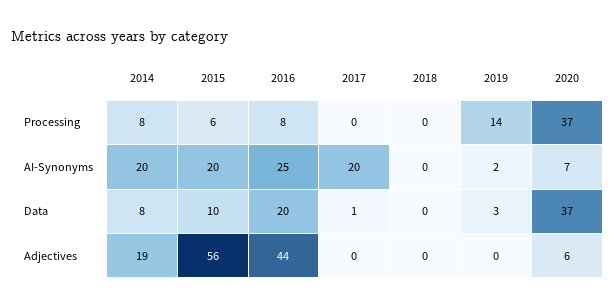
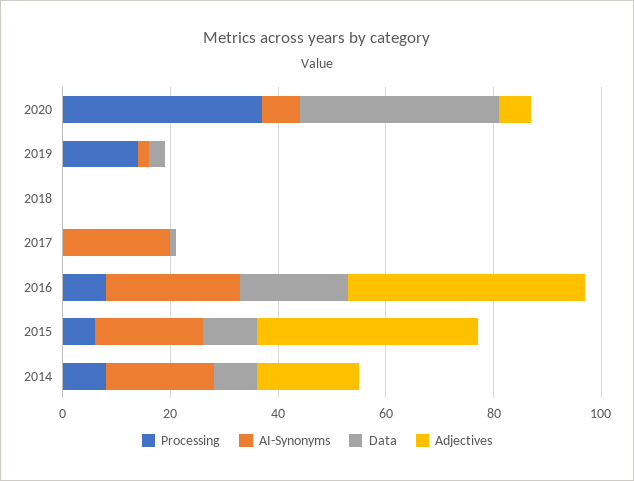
  {
    "Processing": {
      "2014": 8,
      "2015": 6,
      "2016": 8,
      "2017": 0,
      "2018": 0,
      "2019": 14,
      "2020": 37
    },
    "AI-Synonyms": {
      "2014": 20,
      "2015": 20,
      "2016": 25,
      "2017": 20,
      "2018": 0,
      "2019": 2,
      "2020": 7
    },
    "Data": {
      "2014": 8,
      "2015": 10,
      "2016": 20,
      "2017": 1,
      "2018": 0,
      "2019": 3,
      "2020": 37
    },
    "Adjectives": {
      "2014": 19,
-     "2015": 56,
+     "2015": 40,
      "2016": 44,
      "2017": 0,
      "2018": 0,
      "2019": 0,
      "2020": 6
    }
  }

